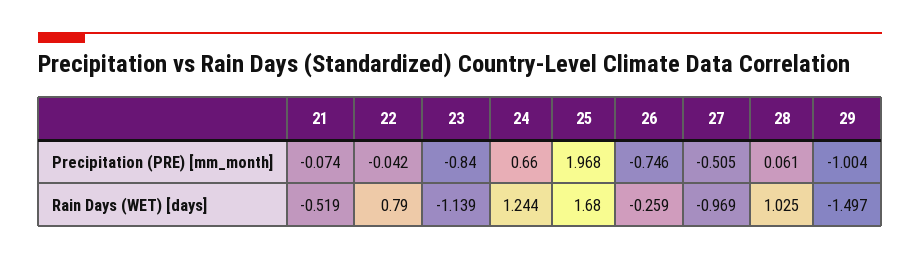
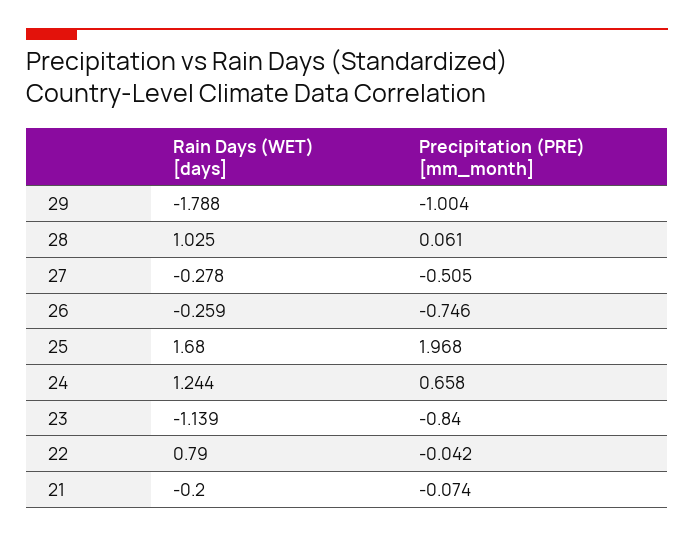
  {
    "21": {
      "Precipitation (PRE) [mm_month]": -0.074,
-     "Rain Days (WET) [days]": -0.519
+     "Rain Days (WET) [days]": -0.2
    },
    "22": {
      "Precipitation (PRE) [mm_month]": -0.042,
      "Rain Days (WET) [days]": 0.79
    },
    "23": {
      "Precipitation (PRE) [mm_month]": -0.84,
      "Rain Days (WET) [days]": -1.139
    },
    "24": {
-     "Precipitation (PRE) [mm_month]": 0.66,
+     "Precipitation (PRE) [mm_month]": 0.658,
      "Rain Days (WET) [days]": 1.244
    },
    "25": {
      "Precipitation (PRE) [mm_month]": 1.968,
      "Rain Days (WET) [days]": 1.68
    },
    "26": {
      "Precipitation (PRE) [mm_month]": -0.746,
      "Rain Days (WET) [days]": -0.259
    },
    "27": {
      "Precipitation (PRE) [mm_month]": -0.505,
-     "Rain Days (WET) [days]": -0.969
+     "Rain Days (WET) [days]": -0.278
    },
    "28": {
      "Precipitation (PRE) [mm_month]": 0.061,
      "Rain Days (WET) [days]": 1.025
    },
    "29": {
      "Precipitation (PRE) [mm_month]": -1.004,
-     "Rain Days (WET) [days]": -1.497
+     "Rain Days (WET) [days]": -1.788
    }
  }

